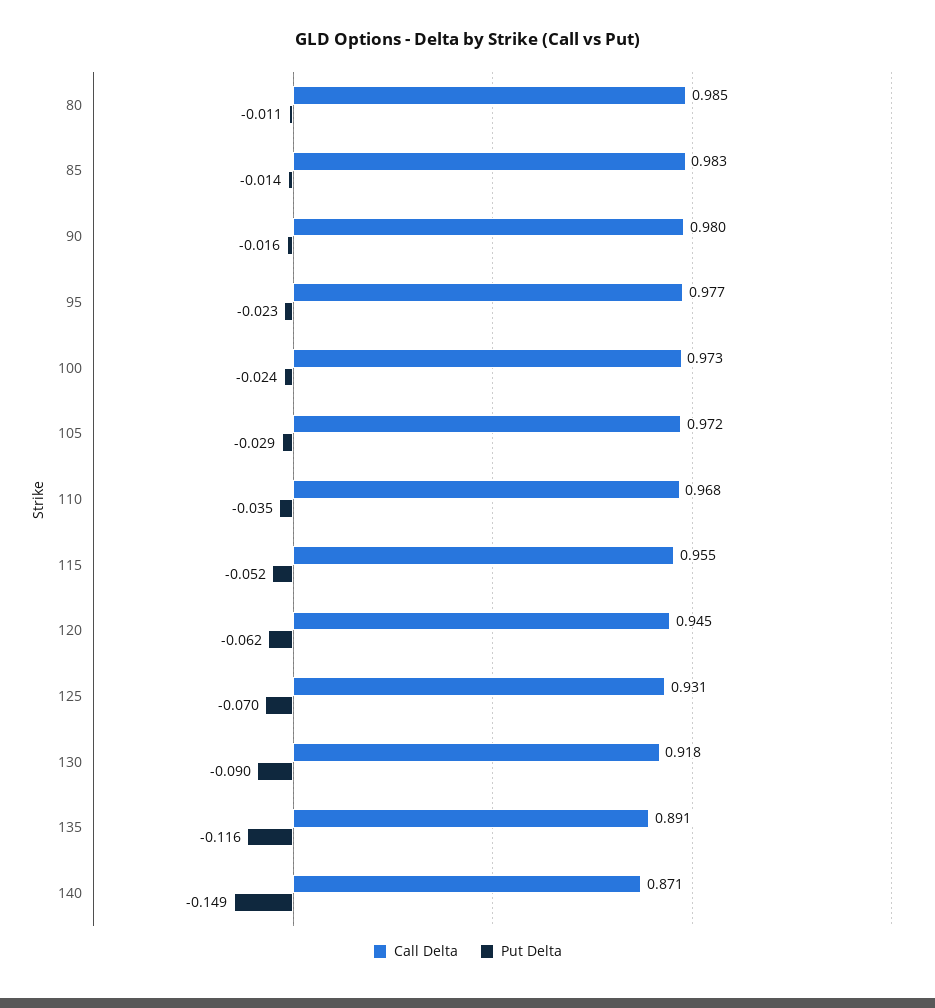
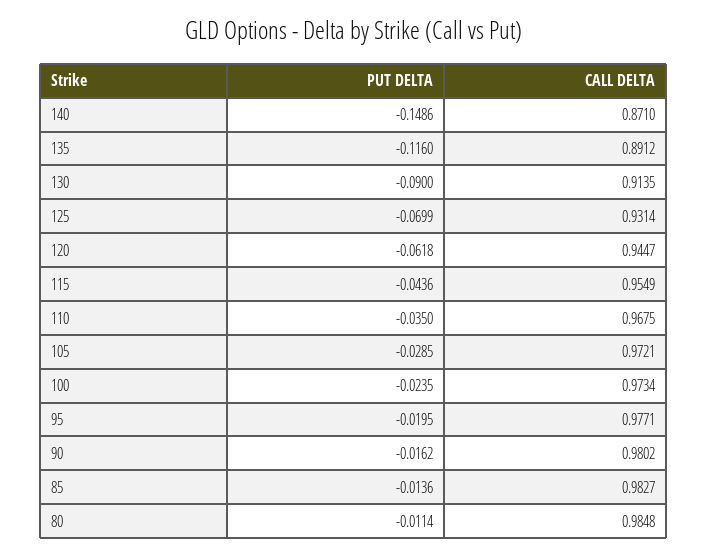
  {
    "Call Delta": {
      "80": 0.9848,
      "85": 0.9827,
      "90": 0.9802,
      "95": 0.9771,
      "100": 0.9734,
      "105": 0.9721,
      "110": 0.9675,
      "115": 0.9549,
      "120": 0.9447,
      "125": 0.9314,
-     "130": 0.918,
+     "130": 0.9135,
      "135": 0.8912,
      "140": 0.871
    },
    "Put Delta": {
      "80": -0.0114,
      "85": -0.0136,
      "90": -0.0162,
-     "95": -0.023,
+     "95": -0.0195,
      "100": -0.0235,
      "105": -0.0285,
      "110": -0.035,
-     "115": -0.052,
+     "115": -0.0436,
      "120": -0.0618,
      "125": -0.0699,
      "130": -0.09,
      "135": -0.116,
      "140": -0.1486
    }
  }

